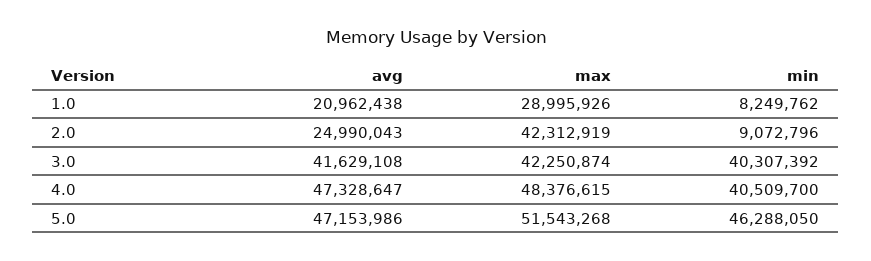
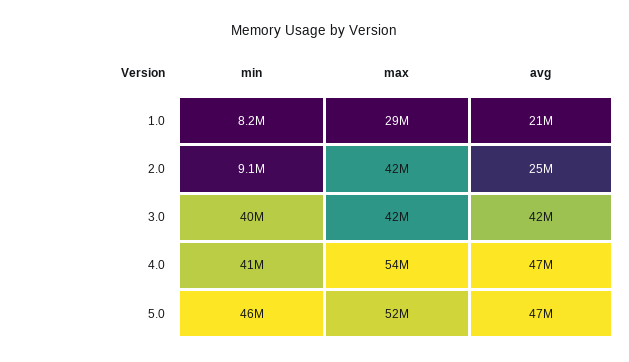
  {
    "avg": {
      "1.0": 20962438,
      "2.0": 24990043,
      "3.0": 41629108,
      "4.0": 47328647,
      "5.0": 47153986
    },
    "max": {
      "1.0": 28995926,
      "2.0": 42312919,
      "3.0": 42250874,
-     "4.0": 48376615,
+     "4.0": 54000000,
      "5.0": 51543268
    },
    "min": {
      "1.0": 8249762,
      "2.0": 9072796,
      "3.0": 40307392,
      "4.0": 40509700,
      "5.0": 46288050
    }
  }

